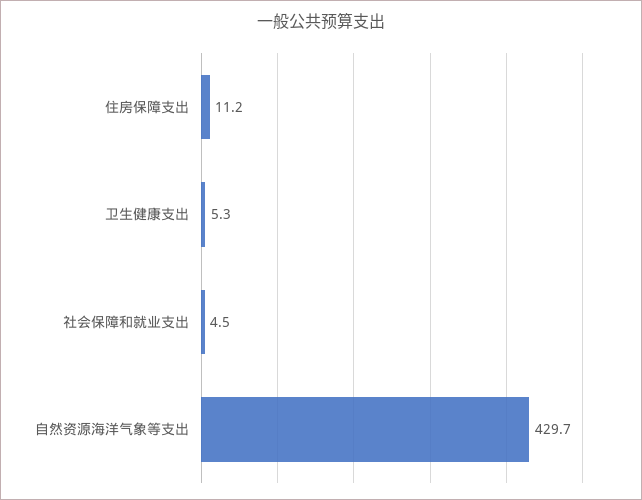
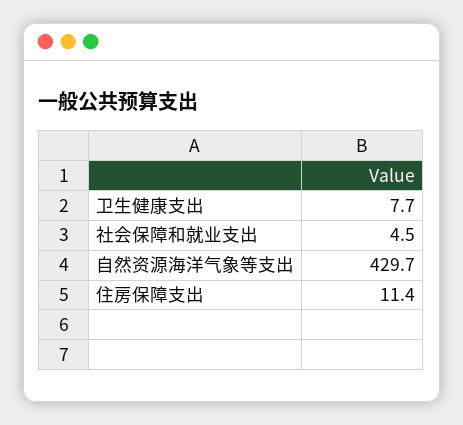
  {
-   "住房保障支出": 11.2,
+   "住房保障支出": 11.4,
-   "卫生健康支出": 5.3,
+   "卫生健康支出": 7.7,
    "社会保障和就业支出": 4.5,
    "自然资源海洋气象等支出": 429.7
  }

